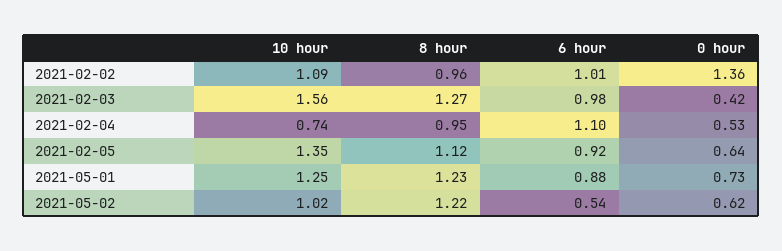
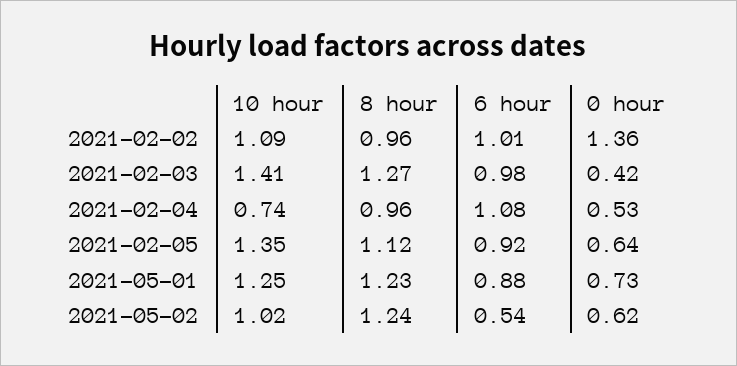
  {
    "10 hour": {
      "2021-02-02": 1.09,
-     "2021-02-03": 1.56,
+     "2021-02-03": 1.41,
      "2021-02-04": 0.74,
      "2021-02-05": 1.35,
      "2021-05-01": 1.25,
      "2021-05-02": 1.02
    },
    "8 hour": {
      "2021-02-02": 0.96,
      "2021-02-03": 1.27,
-     "2021-02-04": 0.95,
+     "2021-02-04": 0.96,
      "2021-02-05": 1.12,
      "2021-05-01": 1.23,
-     "2021-05-02": 1.22
+     "2021-05-02": 1.24
    },
    "6 hour": {
      "2021-02-02": 1.01,
      "2021-02-03": 0.98,
-     "2021-02-04": 1.1,
+     "2021-02-04": 1.08,
      "2021-02-05": 0.92,
      "2021-05-01": 0.88,
      "2021-05-02": 0.54
    },
    "0 hour": {
      "2021-02-02": 1.36,
      "2021-02-03": 0.42,
      "2021-02-04": 0.53,
      "2021-02-05": 0.64,
      "2021-05-01": 0.73,
      "2021-05-02": 0.62
    }
  }

